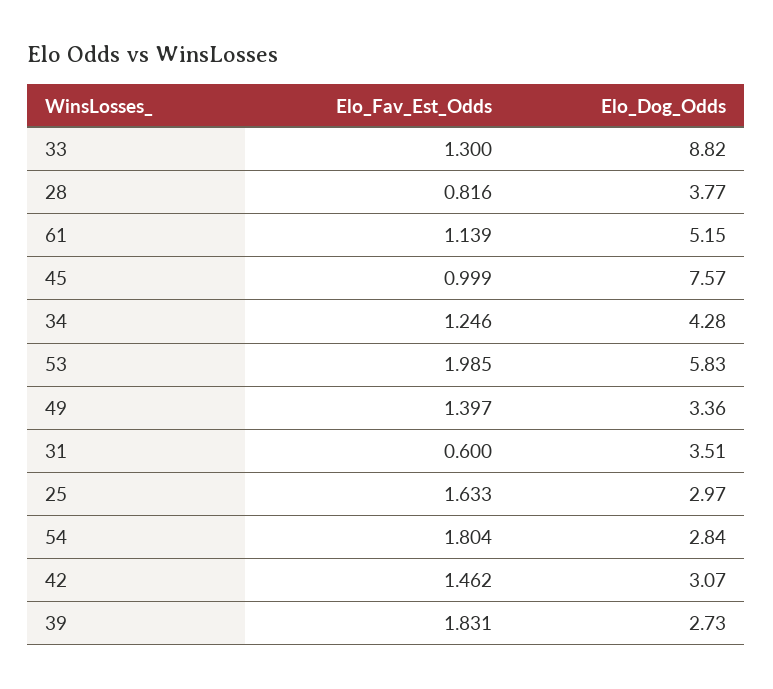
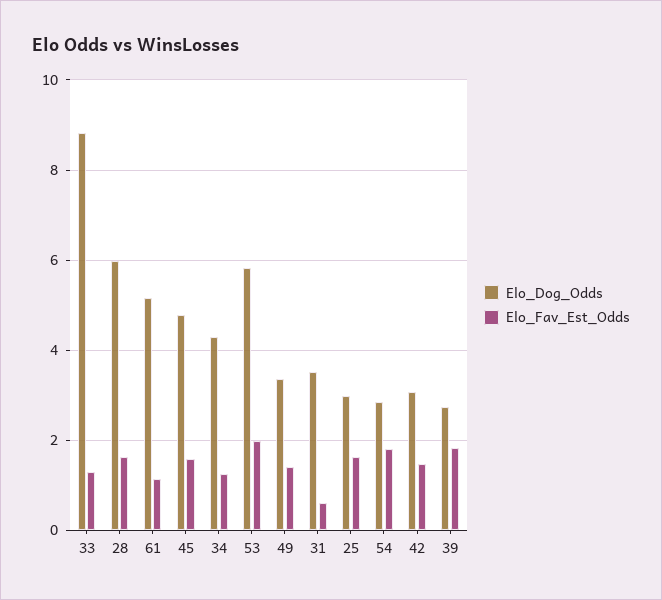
  {
    "Elo_Fav_Est_Odds": {
      "33": 1.3,
-     "28": 0.816,
+     "28": 1.6,
      "61": 1.139,
-     "45": 0.999,
+     "45": 1.6,
      "34": 1.246,
      "53": 1.985,
      "49": 1.397,
      "31": 0.6,
      "25": 1.633,
      "54": 1.804,
      "42": 1.462,
      "39": 1.831
    },
    "Elo_Dog_Odds": {
      "33": 8.82,
-     "28": 3.77,
+     "28": 6,
      "61": 5.15,
-     "45": 7.57,
+     "45": 4.8,
      "34": 4.28,
      "53": 5.83,
      "49": 3.36,
      "31": 3.51,
      "25": 2.97,
      "54": 2.84,
      "42": 3.07,
      "39": 2.73
    }
  }

